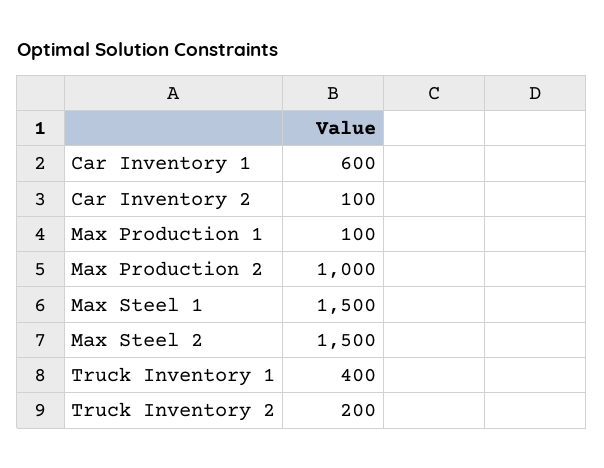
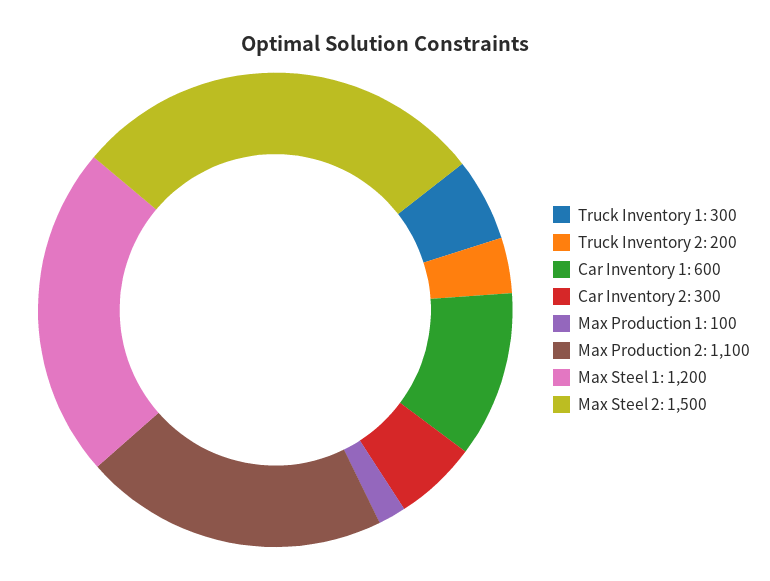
  {
    "Car Inventory 1": 600,
-   "Car Inventory 2": 100,
+   "Car Inventory 2": 300,
    "Max Production 1": 100,
-   "Max Production 2": 1000,
+   "Max Production 2": 1100,
-   "Max Steel 1": 1500,
+   "Max Steel 1": 1200,
    "Max Steel 2": 1500,
-   "Truck Inventory 1": 400,
+   "Truck Inventory 1": 300,
    "Truck Inventory 2": 200
  }

